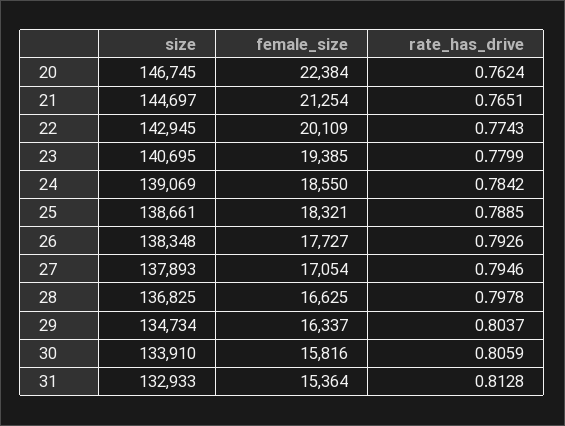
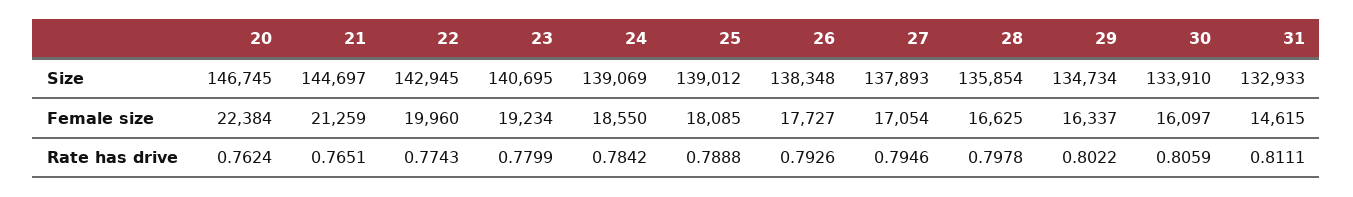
  {
    "size": {
      "20": 146745,
      "21": 144697,
      "22": 142945,
      "23": 140695,
      "24": 139069,
-     "25": 138661,
+     "25": 139012,
      "26": 138348,
      "27": 137893,
-     "28": 136825,
+     "28": 135854,
      "29": 134734,
      "30": 133910,
      "31": 132933
    },
    "female_size": {
      "20": 22384,
-     "21": 21254,
+     "21": 21259,
-     "22": 20109,
+     "22": 19960,
-     "23": 19385,
+     "23": 19234,
      "24": 18550,
-     "25": 18321,
+     "25": 18085,
      "26": 17727,
      "27": 17054,
      "28": 16625,
      "29": 16337,
-     "30": 15816,
+     "30": 16097,
-     "31": 15364
+     "31": 14615
    },
    "rate_has_drive": {
      "20": 0.7624,
      "21": 0.7651,
      "22": 0.7743,
      "23": 0.7799,
      "24": 0.7842,
-     "25": 0.7885,
+     "25": 0.7888,
      "26": 0.7926,
      "27": 0.7946,
      "28": 0.7978,
-     "29": 0.8037,
+     "29": 0.8022,
      "30": 0.8059,
-     "31": 0.8128
+     "31": 0.8111
    }
  }

